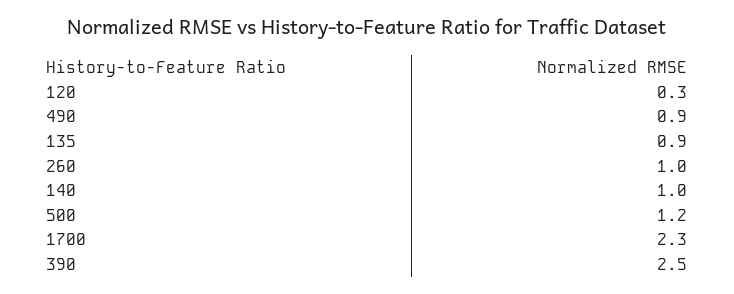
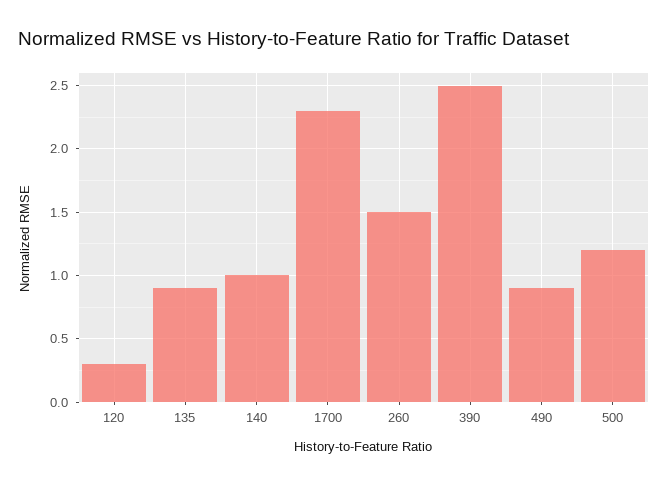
  {
    "120": 0.3,
    "490": 0.9,
    "135": 0.9,
-   "260": 1,
+   "260": 1.5,
    "140": 1,
    "500": 1.2,
    "1700": 2.3,
    "390": 2.5
  }

